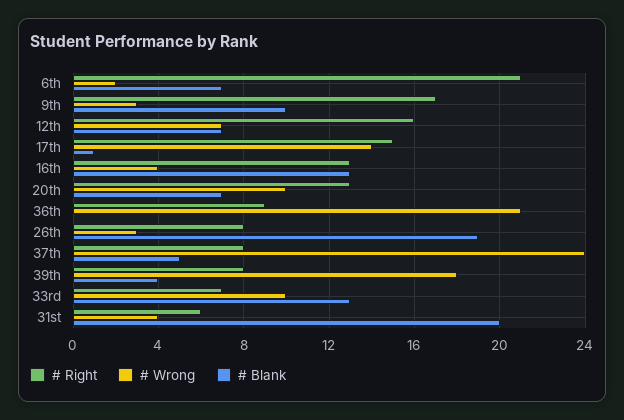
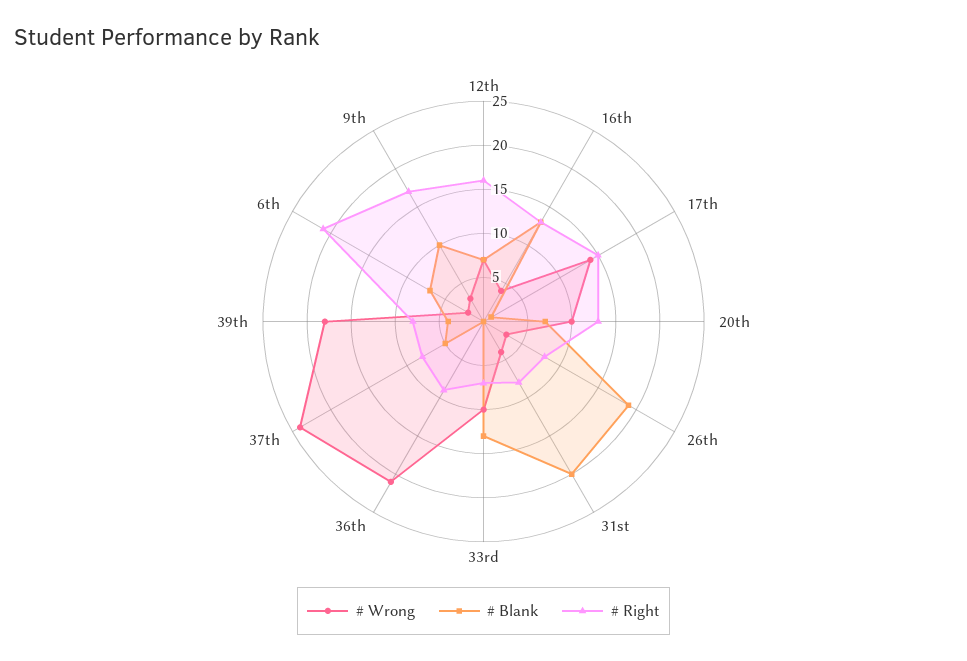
  {
    "# Right": {
      "6th": 21,
      "9th": 17,
      "12th": 16,
      "17th": 15,
      "16th": 13,
      "20th": 13,
      "36th": 9,
      "26th": 8,
      "37th": 8,
      "39th": 8,
      "33rd": 7,
-     "31st": 6
+     "31st": 8
    },
    "# Wrong": {
      "6th": 2,
      "9th": 3,
      "12th": 7,
      "17th": 14,
      "16th": 4,
      "20th": 10,
      "36th": 21,
      "26th": 3,
      "37th": 24,
      "39th": 18,
      "33rd": 10,
      "31st": 4
    },
    "# Blank": {
      "6th": 7,
      "9th": 10,
      "12th": 7,
      "17th": 1,
      "16th": 13,
      "20th": 7,
      "36th": 0,
      "26th": 19,
      "37th": 5,
      "39th": 4,
      "33rd": 13,
      "31st": 20
    }
  }

